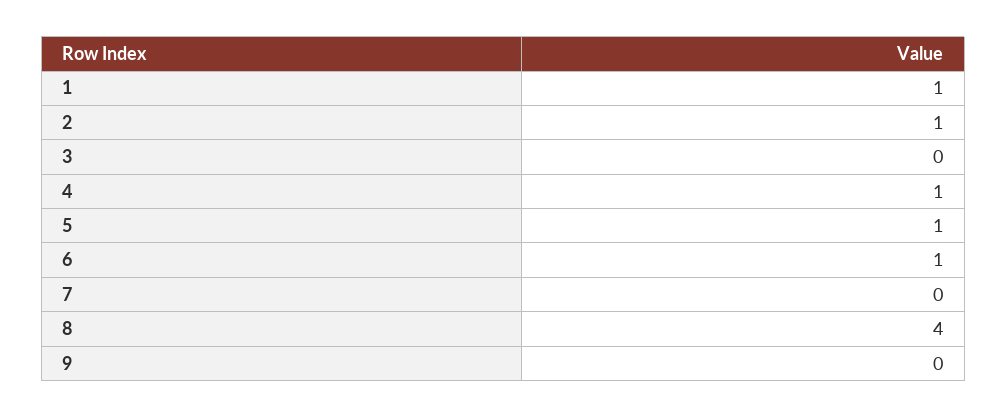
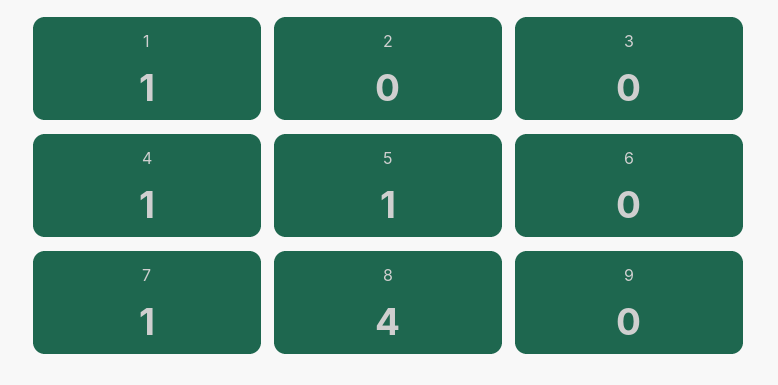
  {
    "1": 1,
-   "2": 1,
+   "2": 0,
    "3": 0,
    "4": 1,
    "5": 1,
-   "6": 1,
+   "6": 0,
-   "7": 0,
+   "7": 1,
    "8": 4,
    "9": 0
  }

